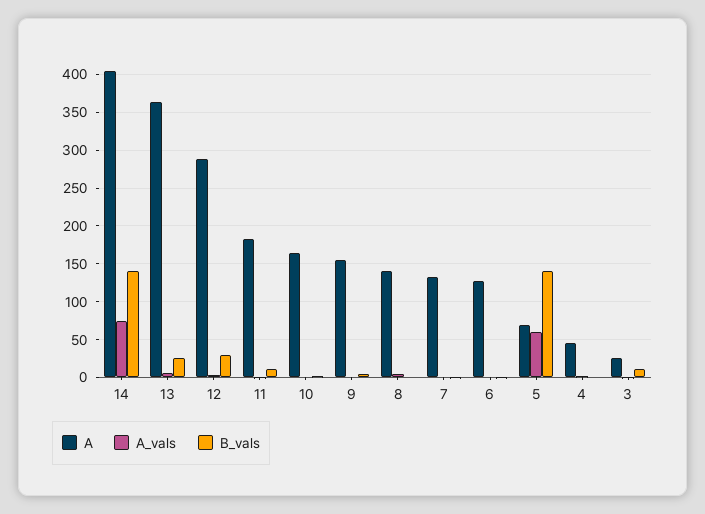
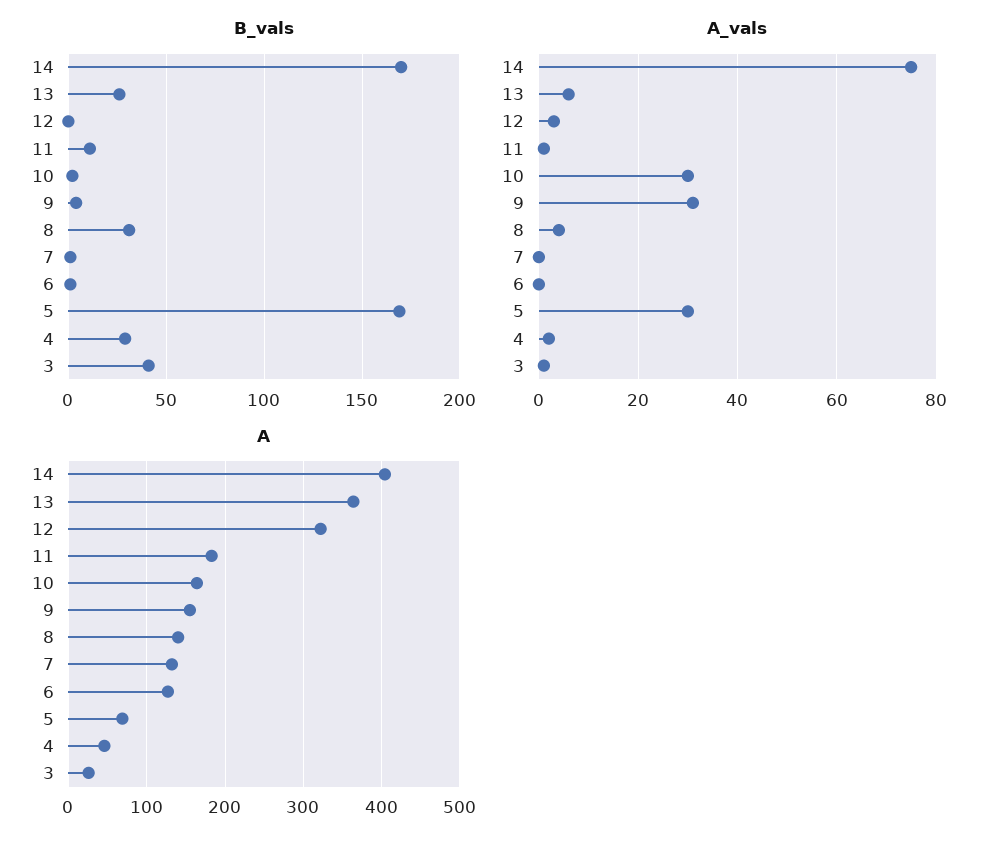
  {
    "A": {
      "14": 400,
      "13": 360,
-     "12": 290,
+     "12": 320,
      "11": 180,
      "10": 160,
      "9": 160,
      "8": 140,
      "7": 130,
      "6": 130,
      "5": 70,
      "4": 50,
      "3": 30
    },
    "A_vals": {
      "14": 75,
      "13": 5,
      "12": 5,
      "11": 0,
-     "10": 0,
+     "10": 30,
-     "9": 0,
+     "9": 30,
      "8": 5,
      "7": 0,
      "6": 0,
-     "5": 60,
+     "5": 30,
      "4": 0,
      "3": 0
    },
    "B_vals": {
-     "14": 140,
+     "14": 170,
      "13": 25,
-     "12": 30,
+     "12": 0,
      "11": 10,
      "10": 0,
      "9": 5,
-     "8": 0,
+     "8": 30,
      "7": 0,
      "6": 0,
-     "5": 140,
+     "5": 170,
-     "4": 0,
+     "4": 30,
-     "3": 10
+     "3": 40
    }
  }

